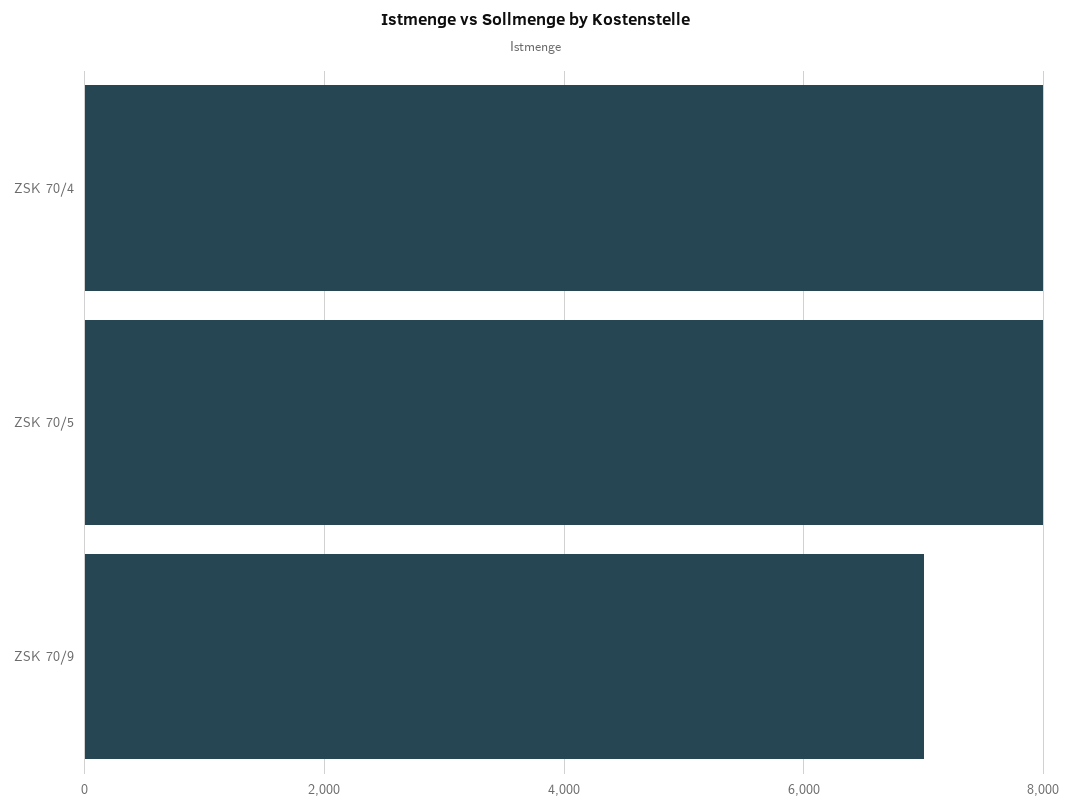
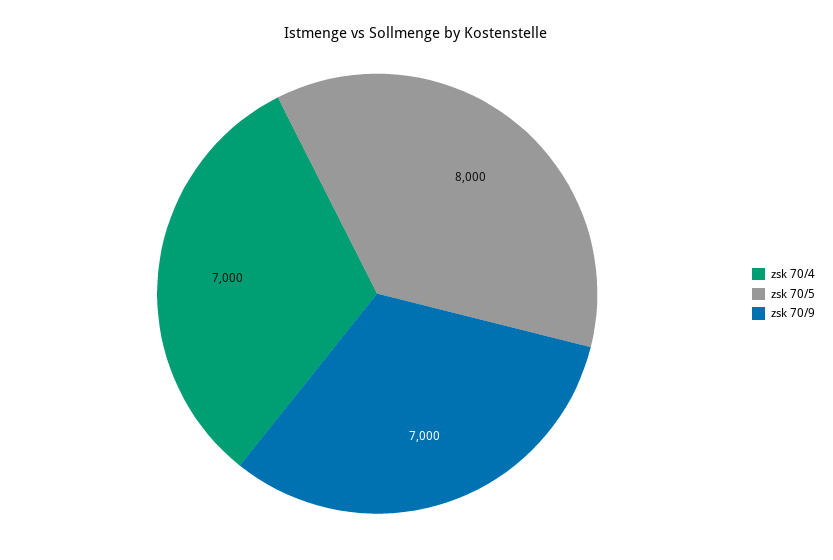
  {
-   "ZSK 70/4": 8000,
+   "ZSK 70/4": 7000,
    "ZSK 70/5": 8000,
    "ZSK 70/9": 7000
  }

